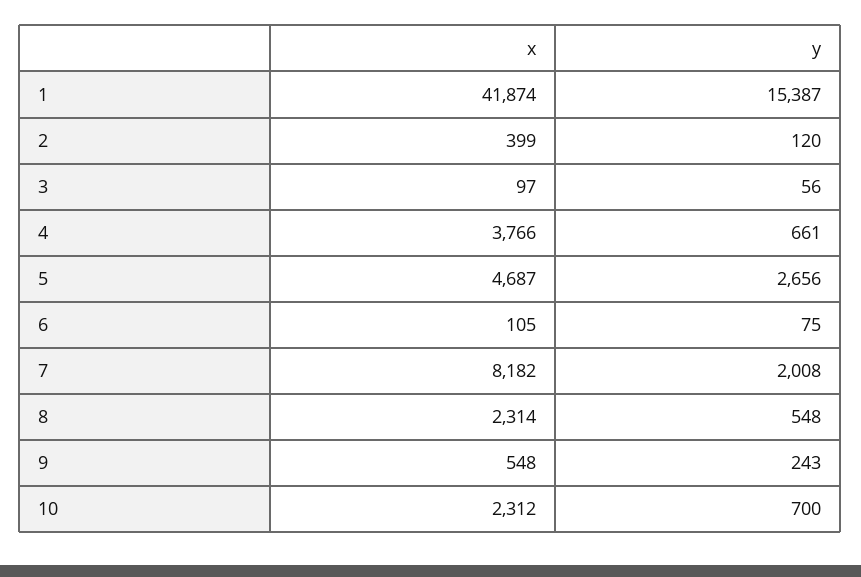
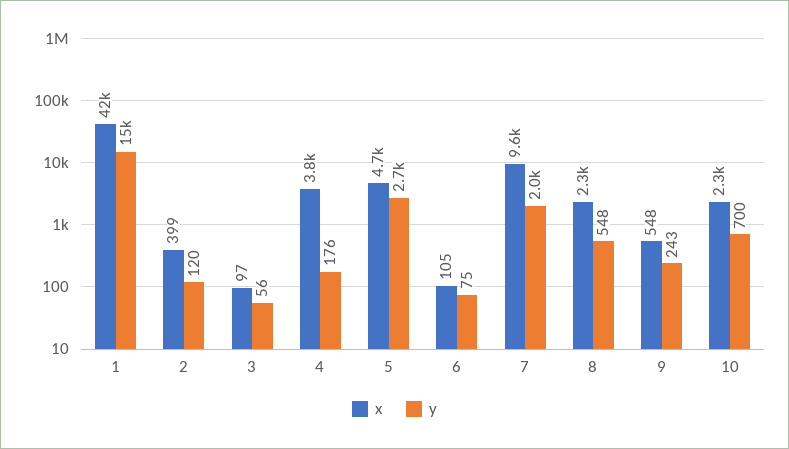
  {
    "x": {
      "1": 41874,
      "2": 399,
      "3": 97,
      "4": 3766,
      "5": 4687,
      "6": 105,
-     "7": 8182,
+     "7": 9600,
      "8": 2314,
      "9": 548,
      "10": 2312
    },
    "y": {
      "1": 15387,
      "2": 120,
      "3": 56,
-     "4": 661,
+     "4": 176,
      "5": 2656,
      "6": 75,
      "7": 2008,
      "8": 548,
      "9": 243,
      "10": 700
    }
  }

